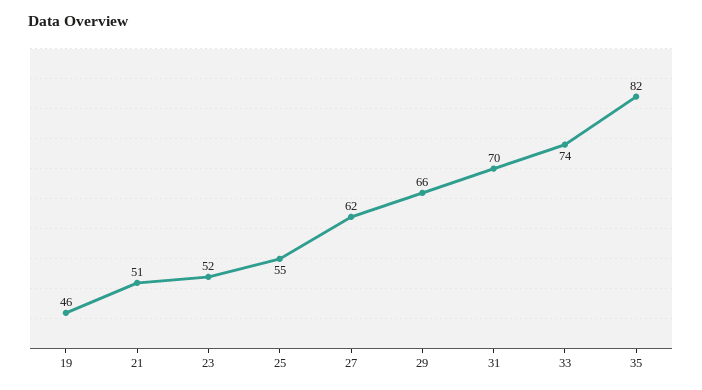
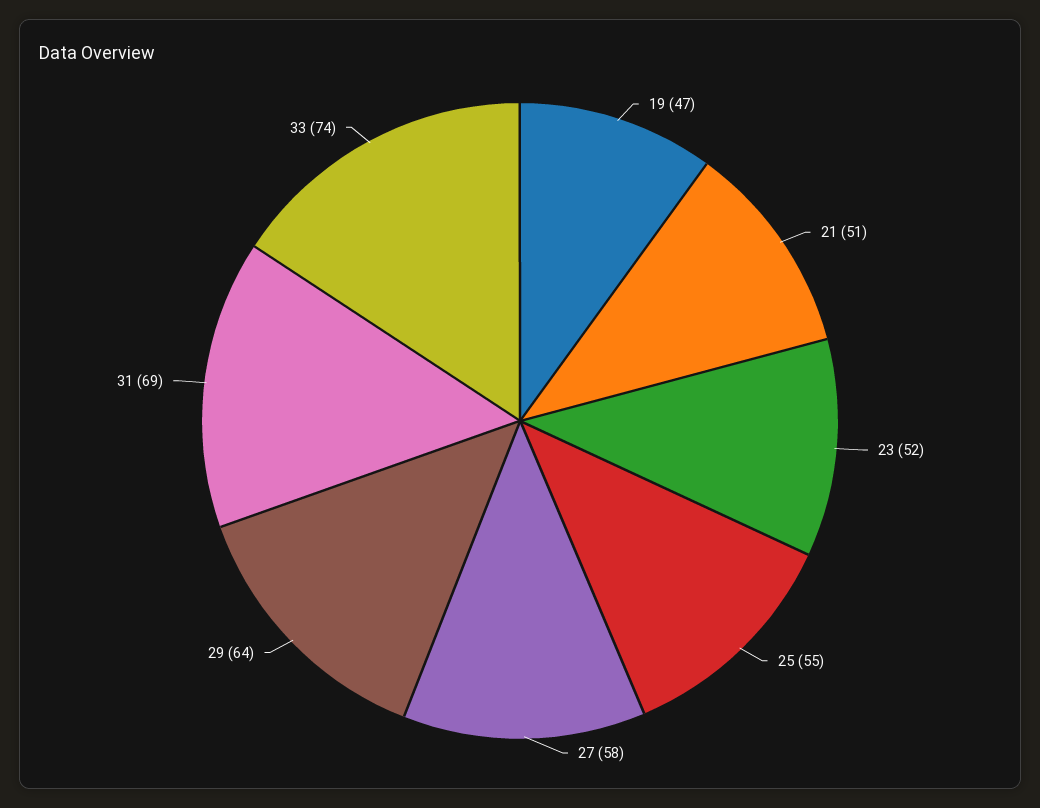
  {
-   "19": 46,
+   "19": 47,
    "21": 51,
    "23": 52,
    "25": 55,
-   "27": 62,
+   "27": 58,
-   "29": 66,
+   "29": 64,
-   "31": 70,
+   "31": 69,
-   "33": 74,
+   "33": 74
-   "35": 82
  }

